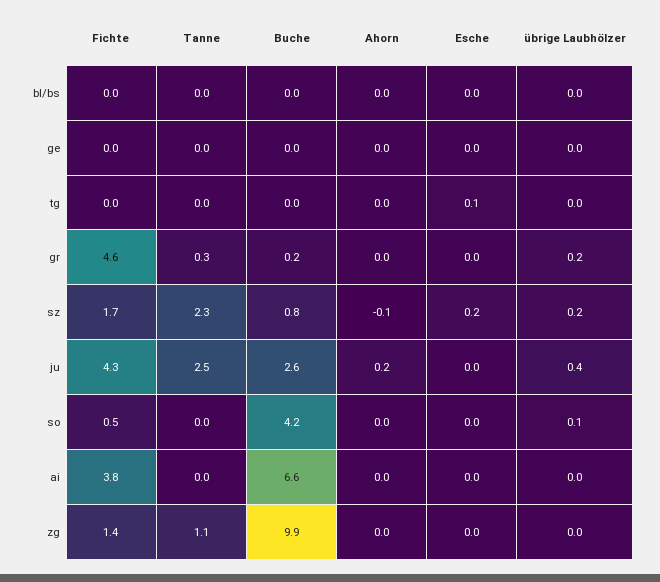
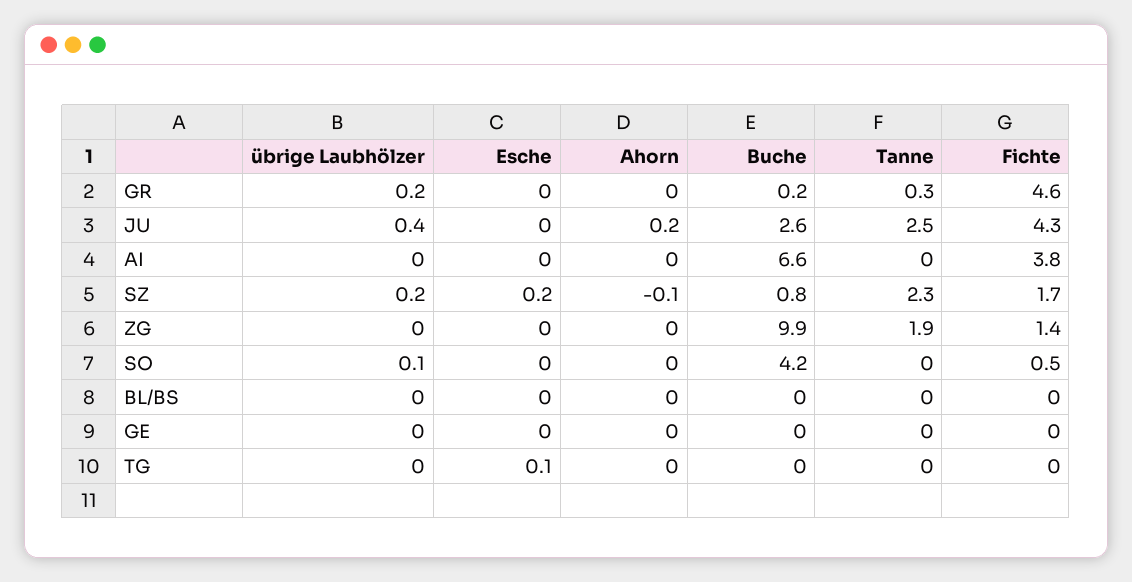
  {
    "Fichte": {
      "bl/bs": 0,
      "ge": 0,
      "tg": 0,
      "gr": 4.6,
      "sz": 1.7,
      "ju": 4.3,
      "so": 0.5,
      "ai": 3.8,
      "zg": 1.4
    },
    "Tanne": {
      "bl/bs": 0,
      "ge": 0,
      "tg": 0,
      "gr": 0.3,
      "sz": 2.3,
      "ju": 2.5,
      "so": 0,
      "ai": 0,
-     "zg": 1.1
+     "zg": 1.9
    },
    "Buche": {
      "bl/bs": 0,
      "ge": 0,
      "tg": 0,
      "gr": 0.2,
      "sz": 0.8,
      "ju": 2.6,
      "so": 4.2,
      "ai": 6.6,
      "zg": 9.9
    },
    "Ahorn": {
      "bl/bs": 0,
      "ge": 0,
      "tg": 0,
      "gr": 0,
      "sz": -0.1,
      "ju": 0.2,
      "so": 0,
      "ai": 0,
      "zg": 0
    },
    "Esche": {
      "bl/bs": 0,
      "ge": 0,
      "tg": 0.1,
      "gr": 0,
      "sz": 0.2,
      "ju": 0,
      "so": 0,
      "ai": 0,
      "zg": 0
    },
    "übrige Laubhölzer": {
      "bl/bs": 0,
      "ge": 0,
      "tg": 0,
      "gr": 0.2,
      "sz": 0.2,
      "ju": 0.4,
      "so": 0.1,
      "ai": 0,
      "zg": 0
    }
  }

